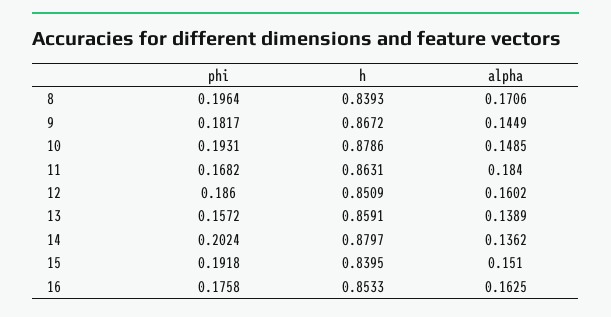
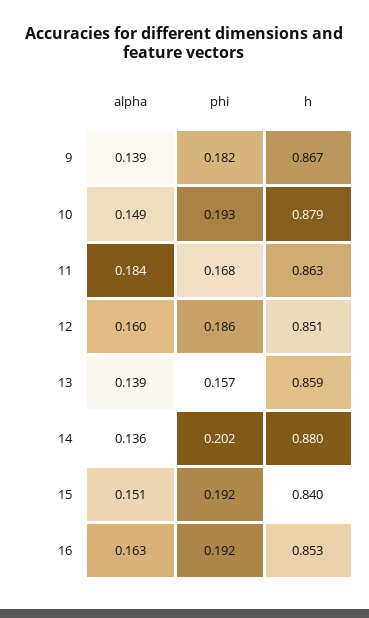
  {
    "phi": {
-     "8": 0.1964,
      "9": 0.1817,
      "10": 0.1931,
      "11": 0.1682,
      "12": 0.186,
      "13": 0.1572,
      "14": 0.2024,
      "15": 0.1918,
-     "16": 0.1758
+     "16": 0.192
    },
    "h": {
-     "8": 0.8393,
      "9": 0.8672,
      "10": 0.8786,
      "11": 0.8631,
      "12": 0.8509,
      "13": 0.8591,
      "14": 0.8797,
      "15": 0.8395,
      "16": 0.8533
    },
    "alpha": {
-     "8": 0.1706,
-     "9": 0.1449,
+     "9": 0.139,
      "10": 0.1485,
      "11": 0.184,
      "12": 0.1602,
      "13": 0.1389,
      "14": 0.1362,
      "15": 0.151,
      "16": 0.1625
    }
  }

